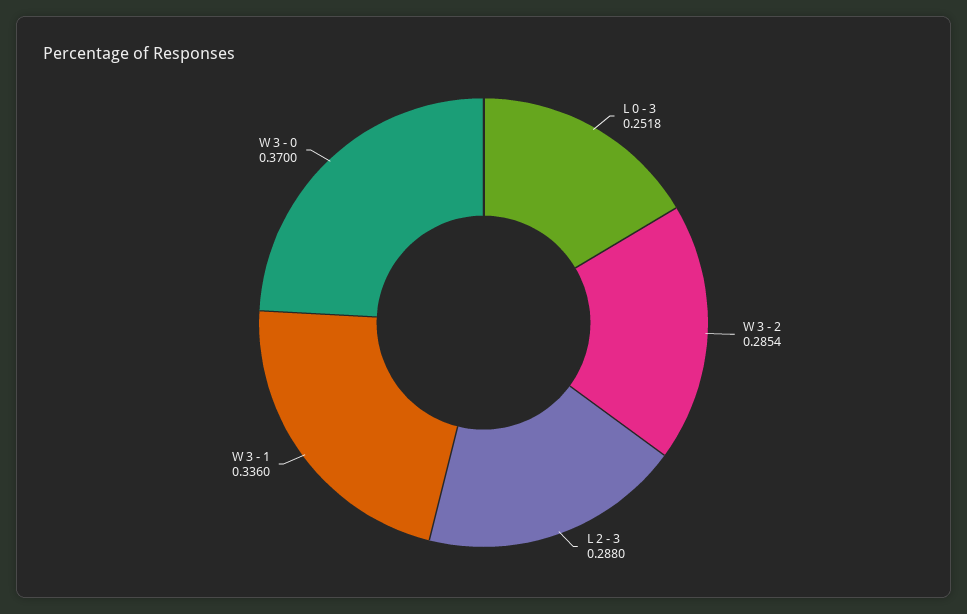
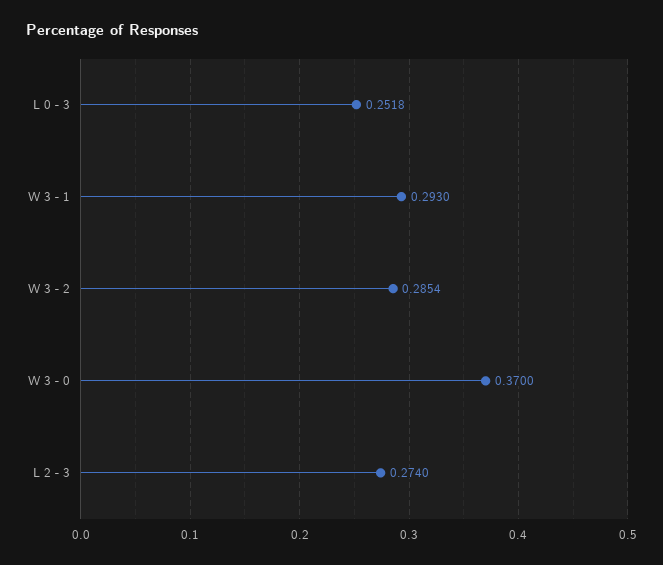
  {
    "L 0 - 3": 0.2518,
    "W 3 - 2": 0.2854,
-   "L 2 - 3": 0.288,
+   "L 2 - 3": 0.274,
-   "W 3 - 1": 0.336,
+   "W 3 - 1": 0.293,
    "W 3 - 0": 0.37
  }

